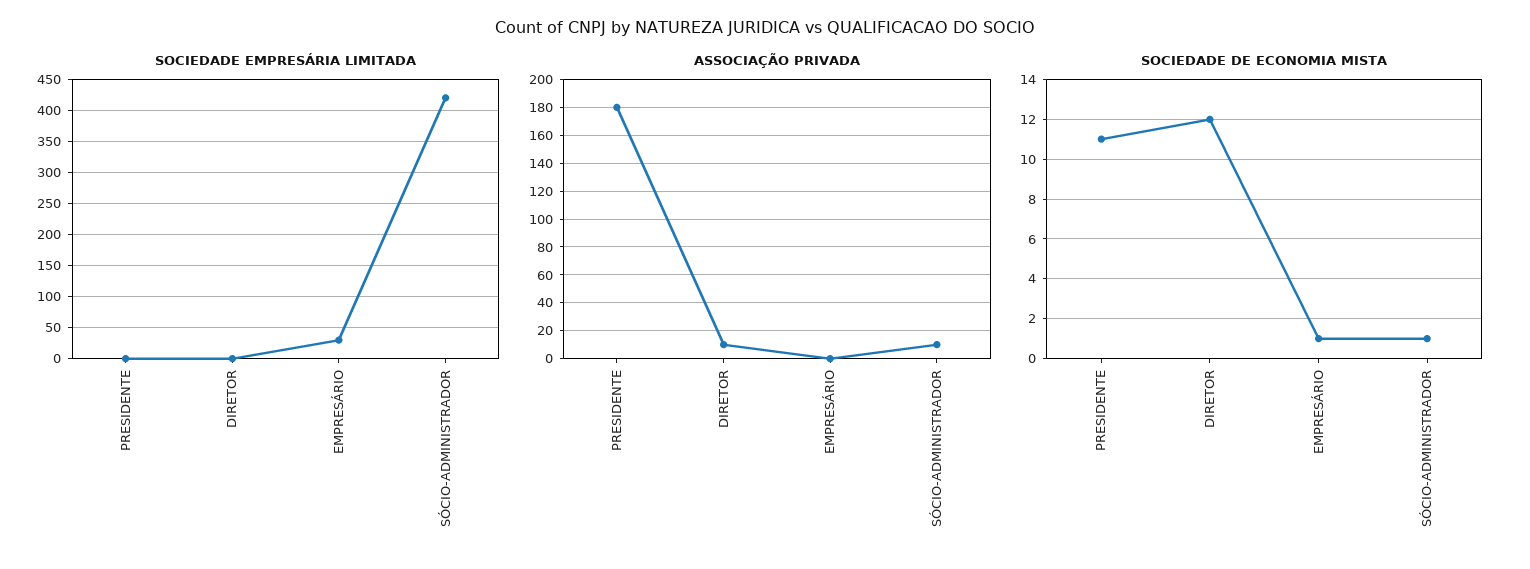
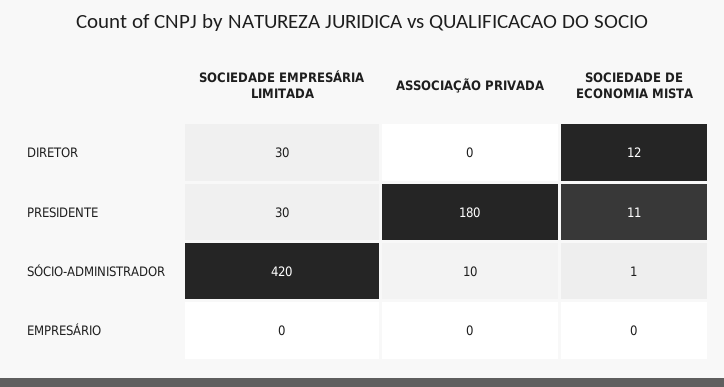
  {
    "SOCIEDADE EMPRESÁRIA LIMITADA": {
-     "PRESIDENTE": 0,
+     "PRESIDENTE": 30,
-     "DIRETOR": 0,
+     "DIRETOR": 30,
-     "EMPRESÁRIO": 30,
+     "EMPRESÁRIO": 0,
      "SÓCIO-ADMINISTRADOR": 420
    },
    "ASSOCIAÇÃO PRIVADA": {
      "PRESIDENTE": 180,
-     "DIRETOR": 10,
+     "DIRETOR": 0,
      "EMPRESÁRIO": 0,
      "SÓCIO-ADMINISTRADOR": 10
    },
    "SOCIEDADE DE ECONOMIA MISTA": {
      "PRESIDENTE": 11,
      "DIRETOR": 12,
-     "EMPRESÁRIO": 1,
+     "EMPRESÁRIO": 0,
      "SÓCIO-ADMINISTRADOR": 1
    }
  }

